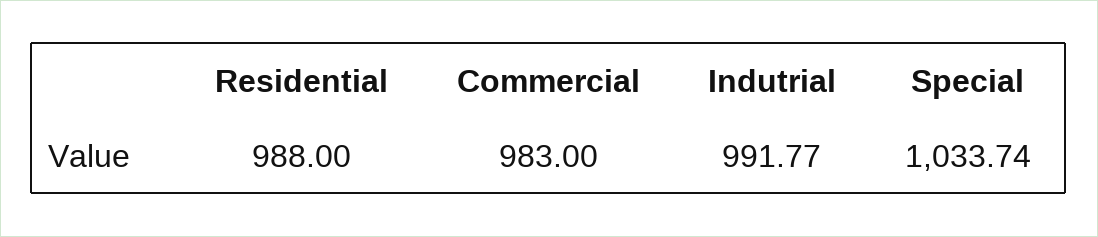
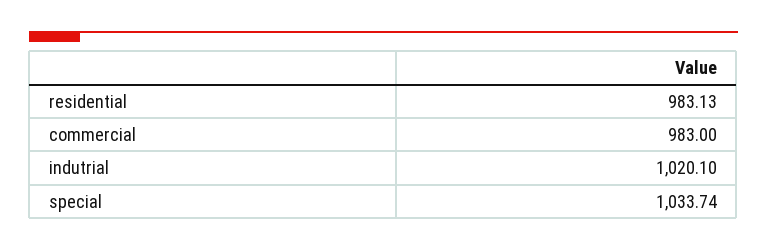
  {
-   "Residential": 988,
+   "Residential": 983.13,
    "Commercial": 983,
-   "Indutrial": 991.77,
+   "Indutrial": 1020.1,
    "Special": 1033.74
  }

